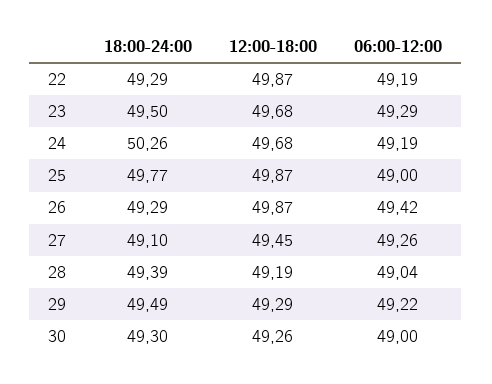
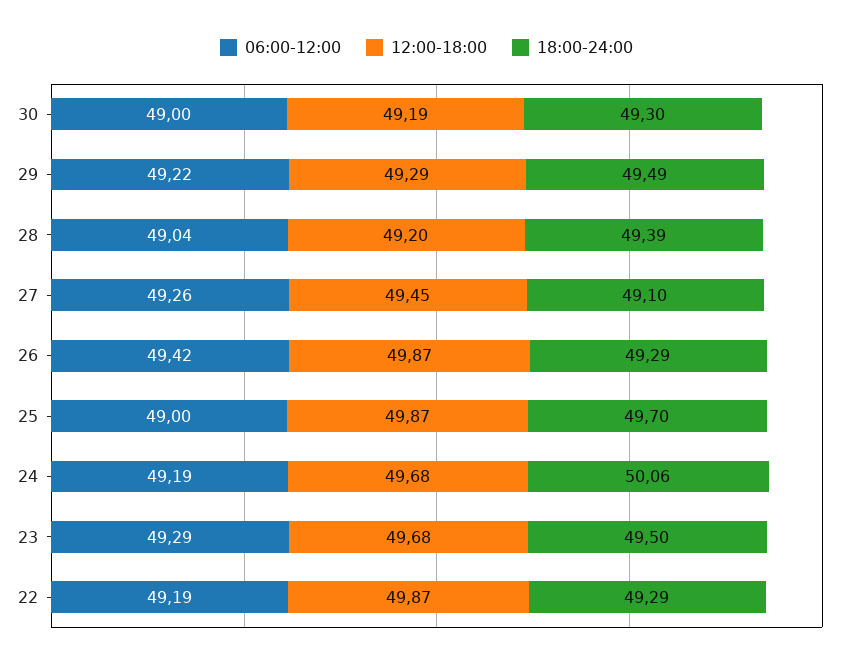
  {
    "18:00-24:00": {
      "22": 49.29,
      "23": 49.5,
-     "24": 50.26,
+     "24": 50.06,
-     "25": 49.77,
+     "25": 49.7,
      "26": 49.29,
      "27": 49.1,
      "28": 49.39,
      "29": 49.49,
      "30": 49.3
    },
    "12:00-18:00": {
      "22": 49.87,
      "23": 49.68,
      "24": 49.68,
      "25": 49.87,
      "26": 49.87,
      "27": 49.45,
-     "28": 49.19,
+     "28": 49.2,
      "29": 49.29,
-     "30": 49.26
+     "30": 49.19
    },
    "06:00-12:00": {
      "22": 49.19,
      "23": 49.29,
      "24": 49.19,
      "25": 49,
      "26": 49.42,
      "27": 49.26,
      "28": 49.04,
      "29": 49.22,
      "30": 49
    }
  }

